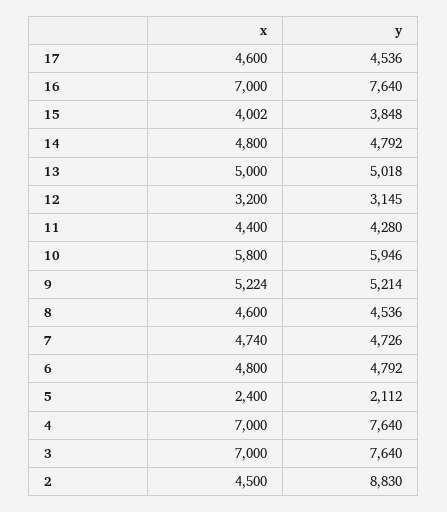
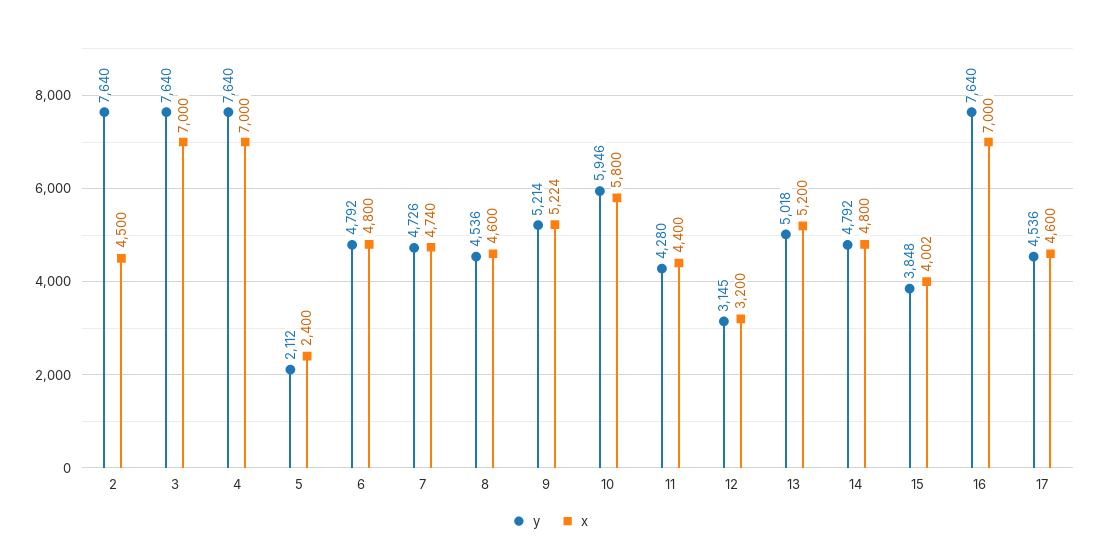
  {
    "x": {
      "17": 4600,
      "16": 7000,
      "15": 4002,
      "14": 4800,
-     "13": 5000,
+     "13": 5200,
      "12": 3200,
      "11": 4400,
      "10": 5800,
      "9": 5224,
      "8": 4600,
      "7": 4740,
      "6": 4800,
      "5": 2400,
      "4": 7000,
      "3": 7000,
      "2": 4500
    },
    "y": {
      "17": 4536,
      "16": 7640,
      "15": 3848,
      "14": 4792,
      "13": 5018,
      "12": 3145,
      "11": 4280,
      "10": 5946,
      "9": 5214,
      "8": 4536,
      "7": 4726,
      "6": 4792,
      "5": 2112,
      "4": 7640,
      "3": 7640,
-     "2": 8830
+     "2": 7640
    }
  }

